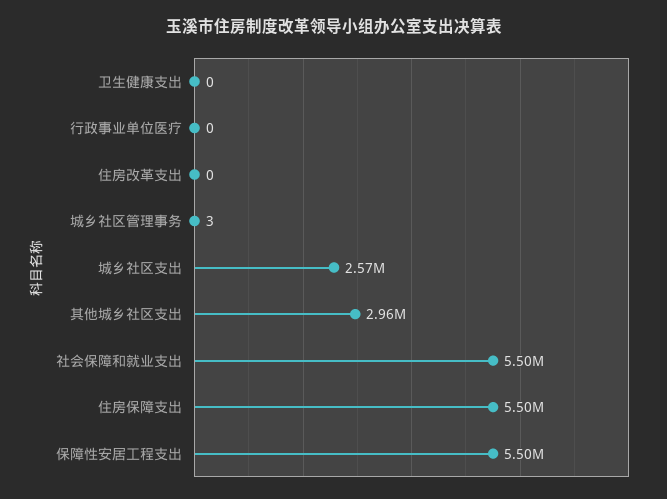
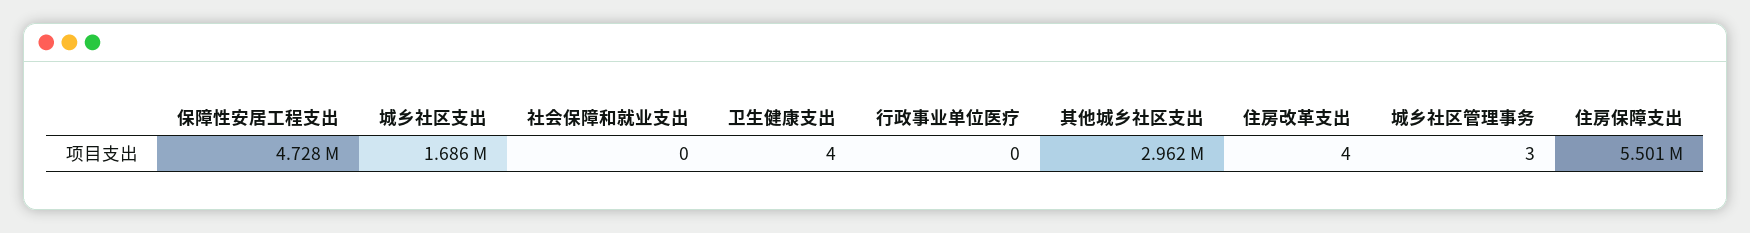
  {
-   "卫生健康支出": 0,
+   "卫生健康支出": 4,
    "行政事业单位医疗": 0,
-   "住房改革支出": 0,
+   "住房改革支出": 4,
    "城乡社区管理事务": 3,
-   "城乡社区支出": 2570000,
+   "城乡社区支出": 1686000,
    "其他城乡社区支出": 2962000,
-   "社会保障和就业支出": 5500000,
+   "社会保障和就业支出": 0,
    "住房保障支出": 5501000,
-   "保障性安居工程支出": 5500000
+   "保障性安居工程支出": 4728000
  }

